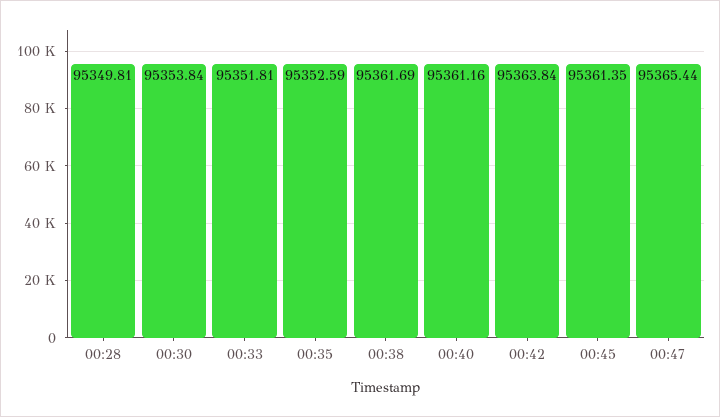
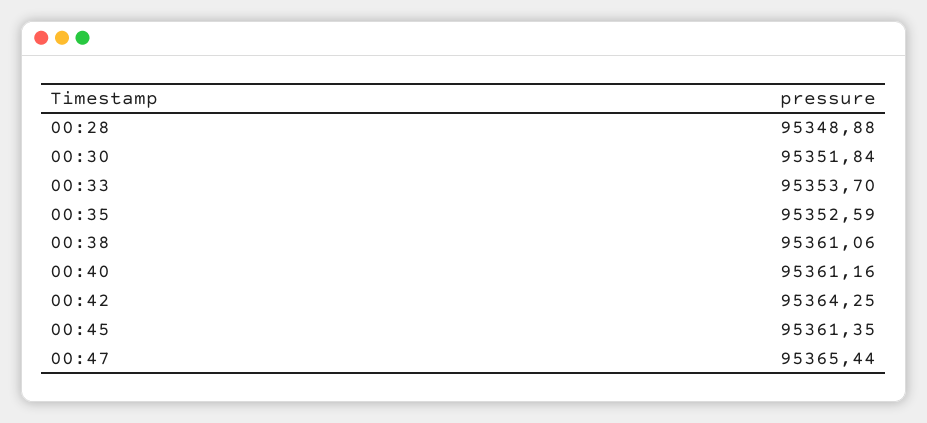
  {
-   "00:28": 95349.81,
+   "00:28": 95348.88,
-   "00:30": 95353.84,
+   "00:30": 95351.84,
-   "00:33": 95351.81,
+   "00:33": 95353.7,
    "00:35": 95352.59,
-   "00:38": 95361.69,
+   "00:38": 95361.06,
    "00:40": 95361.16,
-   "00:42": 95363.84,
+   "00:42": 95364.25,
    "00:45": 95361.35,
    "00:47": 95365.44
  }

